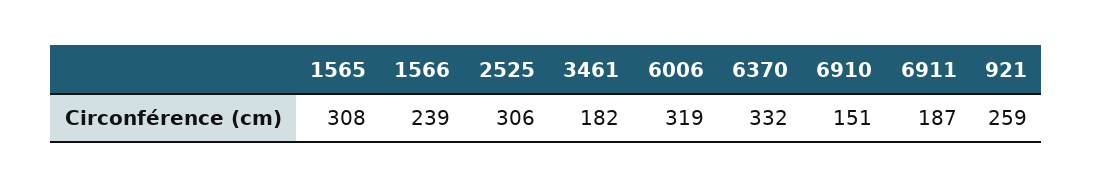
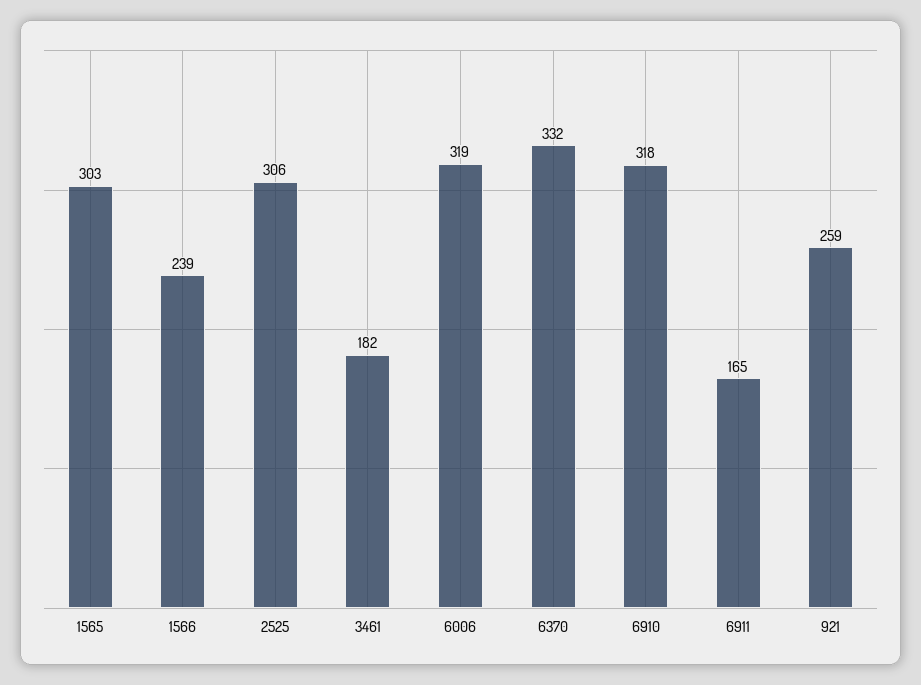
  {
-   "1565": 308,
+   "1565": 303,
    "1566": 239,
    "2525": 306,
    "3461": 182,
    "6006": 319,
    "6370": 332,
-   "6910": 151,
+   "6910": 318,
-   "6911": 187,
+   "6911": 165,
    "921": 259
  }

